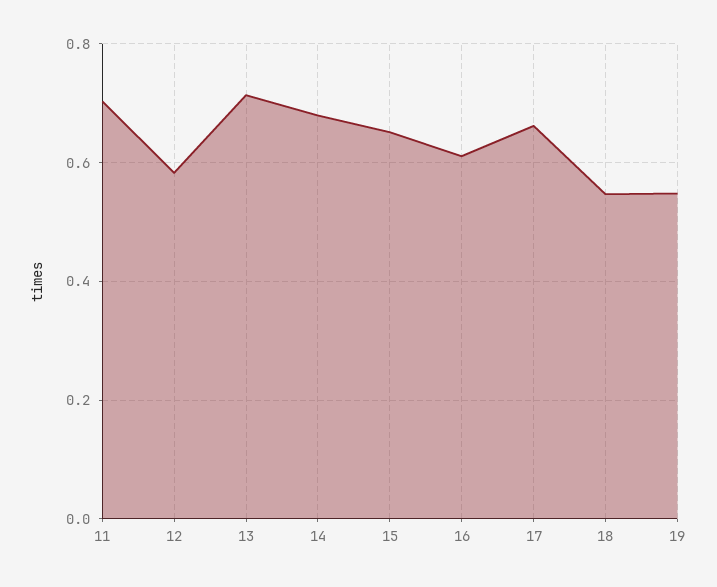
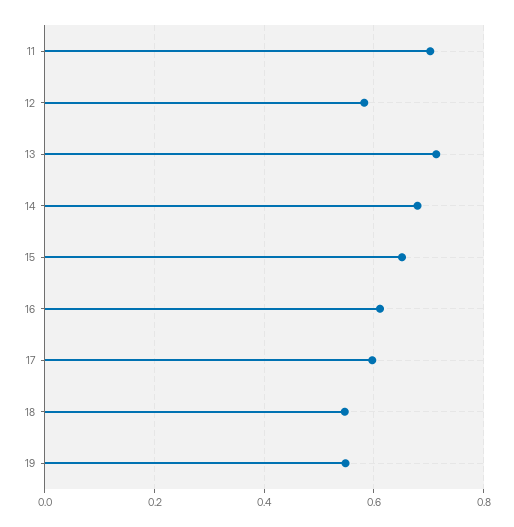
  {
    "11": 0.7,
    "12": 0.58,
    "13": 0.72,
    "14": 0.68,
    "15": 0.66,
    "16": 0.62,
-   "17": 0.66,
+   "17": 0.6,
    "18": 0.54,
    "19": 0.54
  }

